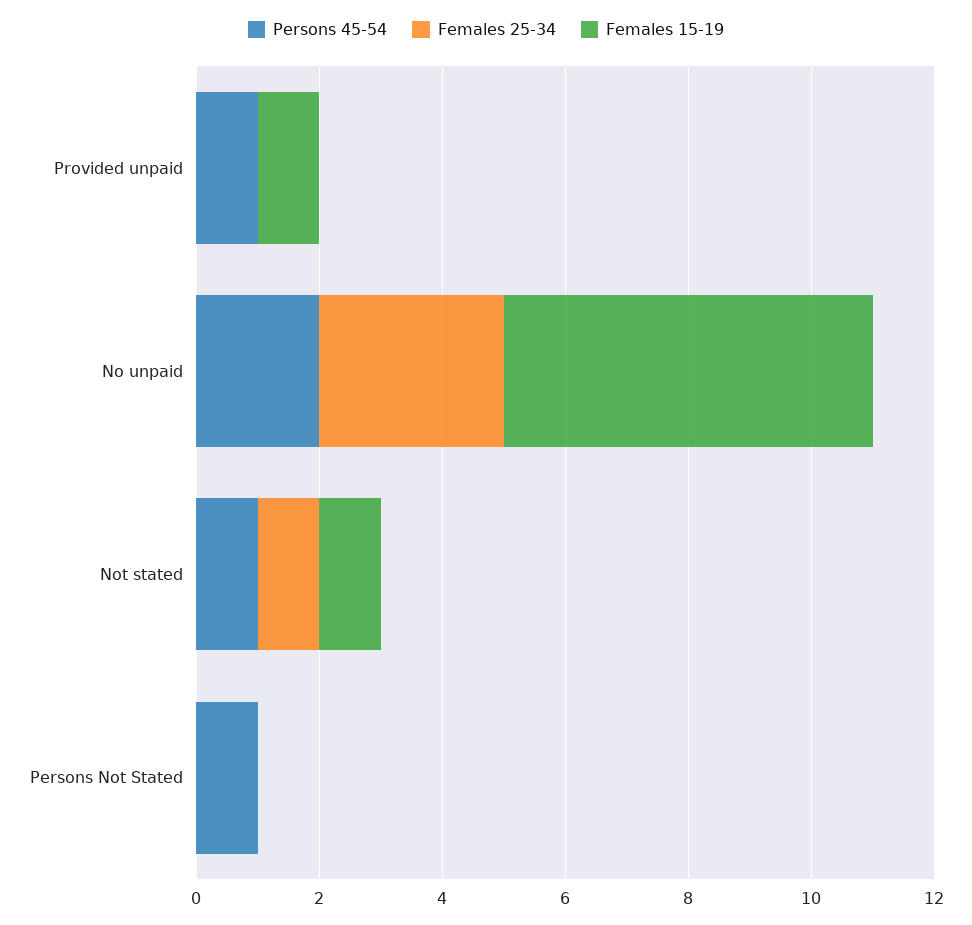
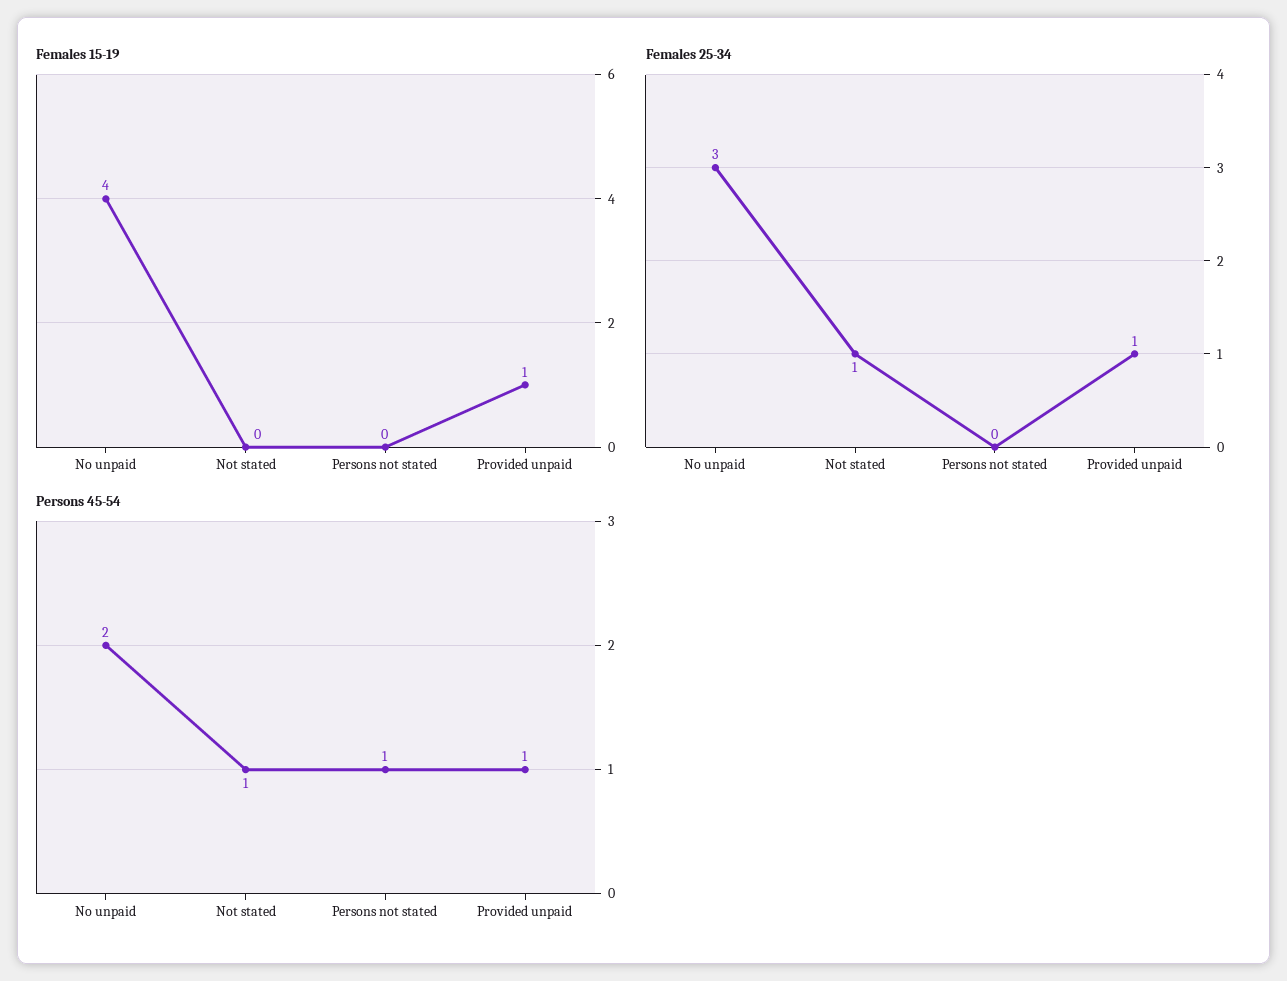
  {
    "Persons 45-54": {
      "Provided unpaid": 1,
      "No unpaid": 2,
      "Not stated": 1,
      "Persons Not Stated": 1
    },
    "Females 25-34": {
-     "Provided unpaid": 0,
+     "Provided unpaid": 1,
      "No unpaid": 3,
      "Not stated": 1,
      "Persons Not Stated": 0
    },
    "Females 15-19": {
      "Provided unpaid": 1,
-     "No unpaid": 6,
+     "No unpaid": 4,
-     "Not stated": 1,
+     "Not stated": 0,
      "Persons Not Stated": 0
    }
  }

